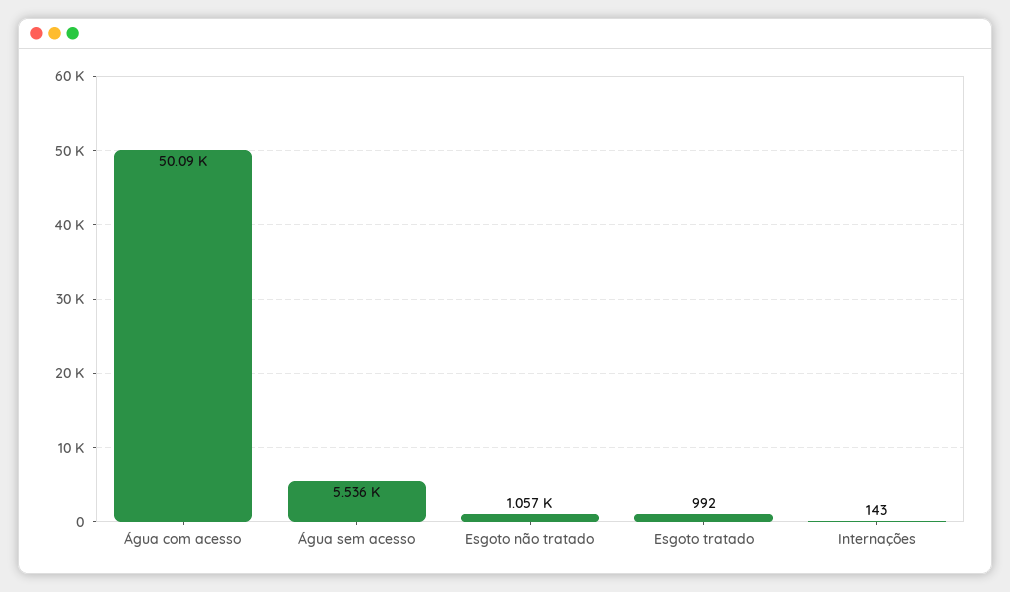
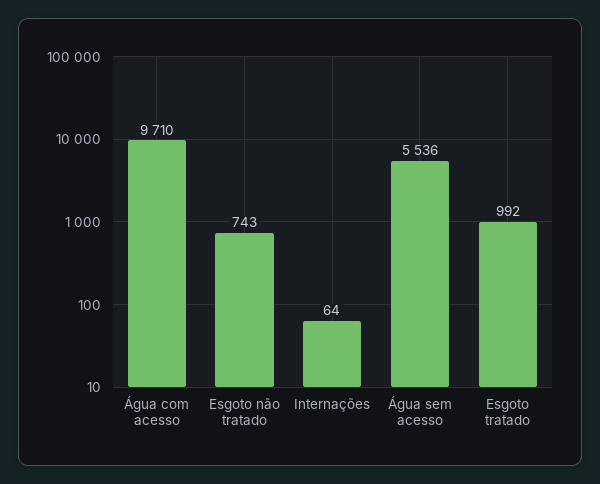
  {
-   "Água com acesso": 50090,
+   "Água com acesso": 9710,
    "Água sem acesso": 5536,
-   "Esgoto não tratado": 1057,
+   "Esgoto não tratado": 743,
    "Esgoto tratado": 992,
-   "Internações": 143
+   "Internações": 64
  }

